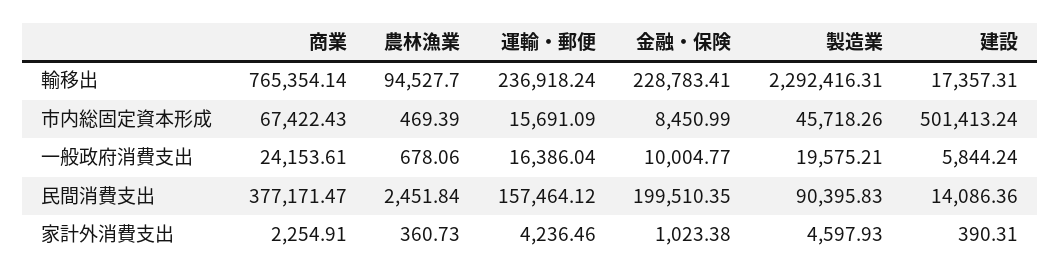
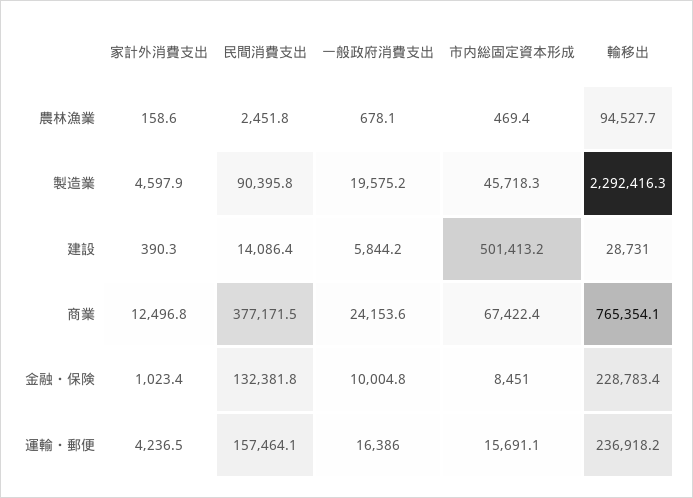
  {
    "商業": {
      "輸移出": 765354.14,
      "市内総固定資本形成": 67422.43,
      "一般政府消費支出": 24153.61,
      "民間消費支出": 377171.47,
-     "家計外消費支出": 2254.91
+     "家計外消費支出": 12496.8
    },
    "農林漁業": {
      "輸移出": 94527.7,
      "市内総固定資本形成": 469.39,
      "一般政府消費支出": 678.06,
      "民間消費支出": 2451.84,
-     "家計外消費支出": 360.73
+     "家計外消費支出": 158.6
    },
    "運輸・郵便": {
      "輸移出": 236918.24,
      "市内総固定資本形成": 15691.09,
      "一般政府消費支出": 16386.04,
      "民間消費支出": 157464.12,
      "家計外消費支出": 4236.46
    },
    "金融・保険": {
      "輸移出": 228783.41,
      "市内総固定資本形成": 8450.99,
      "一般政府消費支出": 10004.77,
-     "民間消費支出": 199510.35,
+     "民間消費支出": 132381.8,
      "家計外消費支出": 1023.38
    },
    "製造業": {
      "輸移出": 2292416.31,
      "市内総固定資本形成": 45718.26,
      "一般政府消費支出": 19575.21,
      "民間消費支出": 90395.83,
      "家計外消費支出": 4597.93
    },
    "建設": {
-     "輸移出": 17357.31,
+     "輸移出": 28731,
      "市内総固定資本形成": 501413.24,
      "一般政府消費支出": 5844.24,
      "民間消費支出": 14086.36,
      "家計外消費支出": 390.31
    }
  }

